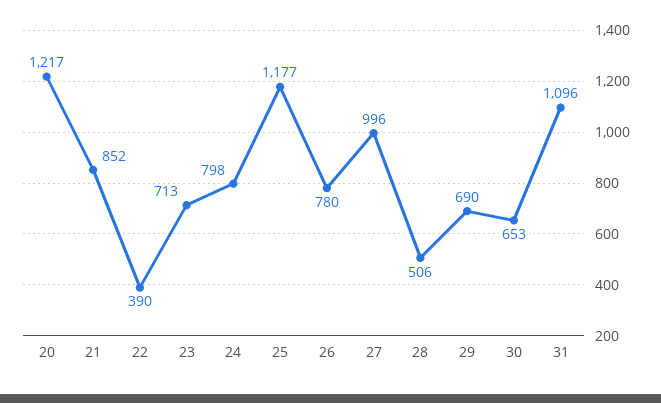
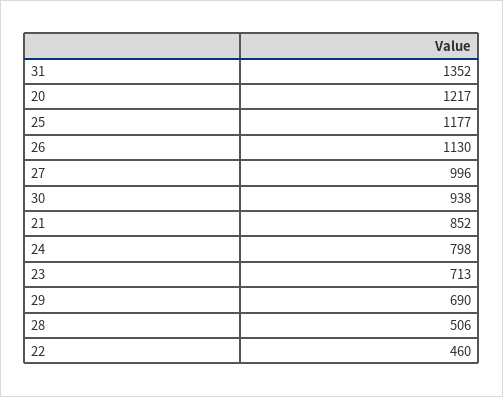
  {
    "20": 1217,
    "21": 852,
-   "22": 390,
+   "22": 460,
    "23": 713,
    "24": 798,
    "25": 1177,
-   "26": 780,
+   "26": 1130,
    "27": 996,
    "28": 506,
    "29": 690,
-   "30": 653,
+   "30": 938,
-   "31": 1096
+   "31": 1352
  }

